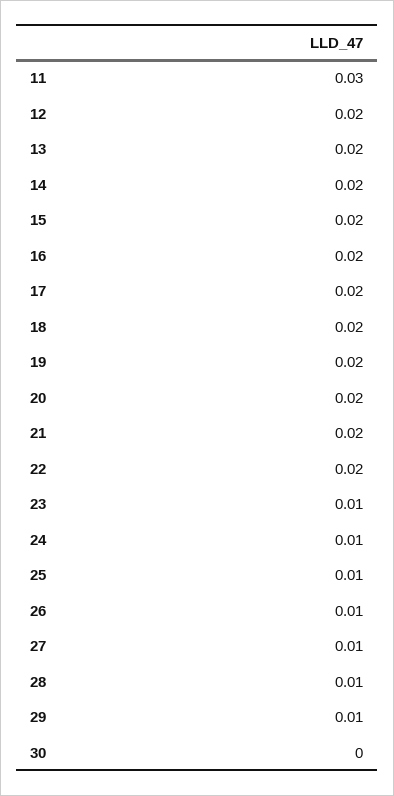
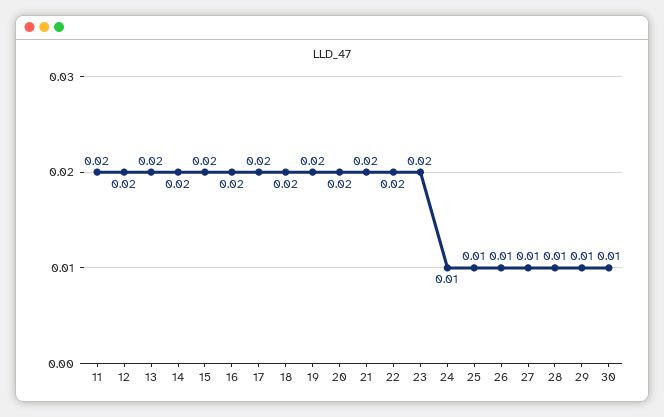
  {
-   "11": 0.03,
+   "11": 0.02,
    "12": 0.02,
    "13": 0.02,
    "14": 0.02,
    "15": 0.02,
    "16": 0.02,
    "17": 0.02,
    "18": 0.02,
    "19": 0.02,
    "20": 0.02,
    "21": 0.02,
    "22": 0.02,
-   "23": 0.01,
+   "23": 0.02,
    "24": 0.01,
    "25": 0.01,
    "26": 0.01,
    "27": 0.01,
    "28": 0.01,
    "29": 0.01,
-   "30": 0
+   "30": 0.01
  }

